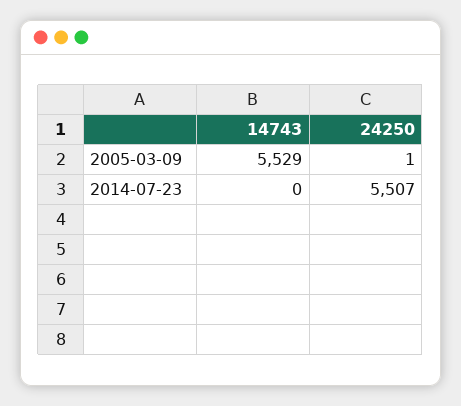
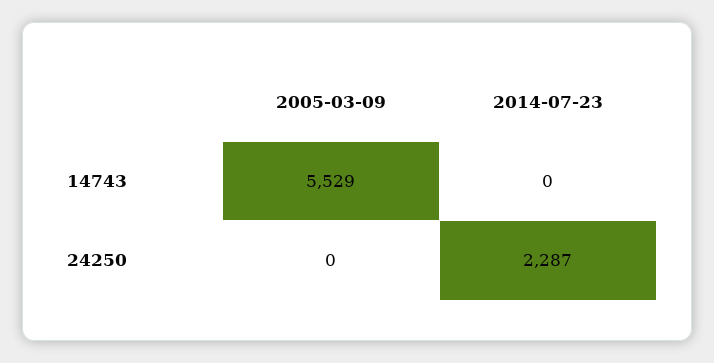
  {
    "14743": {
      "2005-03-09": 5529,
      "2014-07-23": 0
    },
    "24250": {
-     "2005-03-09": 1,
+     "2005-03-09": 0,
-     "2014-07-23": 5507
+     "2014-07-23": 2287
    }
  }

